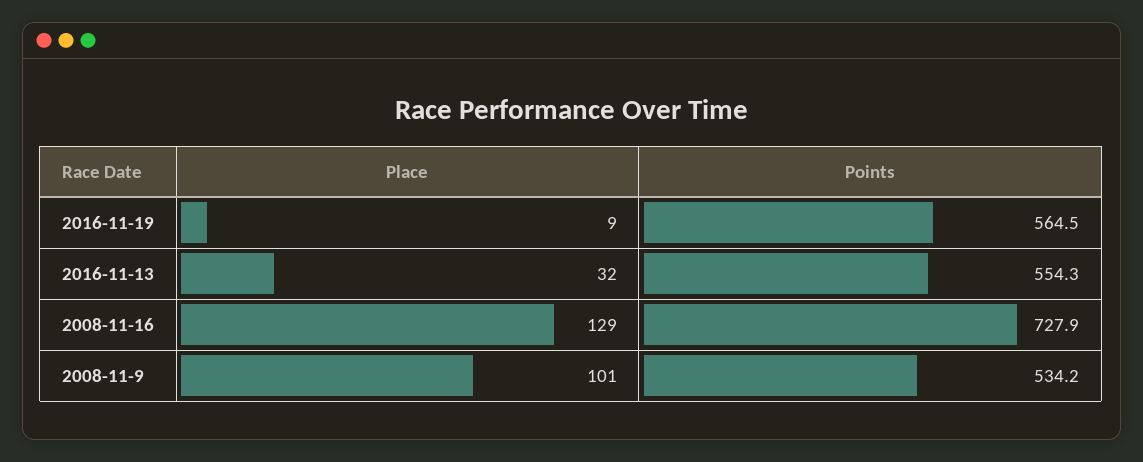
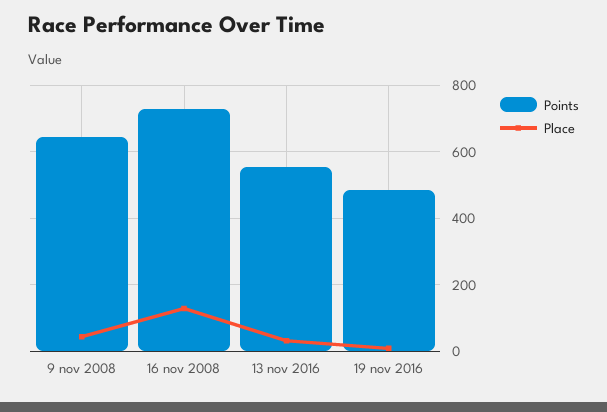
  {
    "Place": {
      "2016-11-19": 9,
      "2016-11-13": 32,
      "2008-11-16": 129,
-     "2008-11-9": 101
+     "2008-11-9": 40
    },
    "Points": {
-     "2016-11-19": 564.5,
+     "2016-11-19": 480,
      "2016-11-13": 554.3,
      "2008-11-16": 727.9,
-     "2008-11-9": 534.2
+     "2008-11-9": 640
    }
  }

